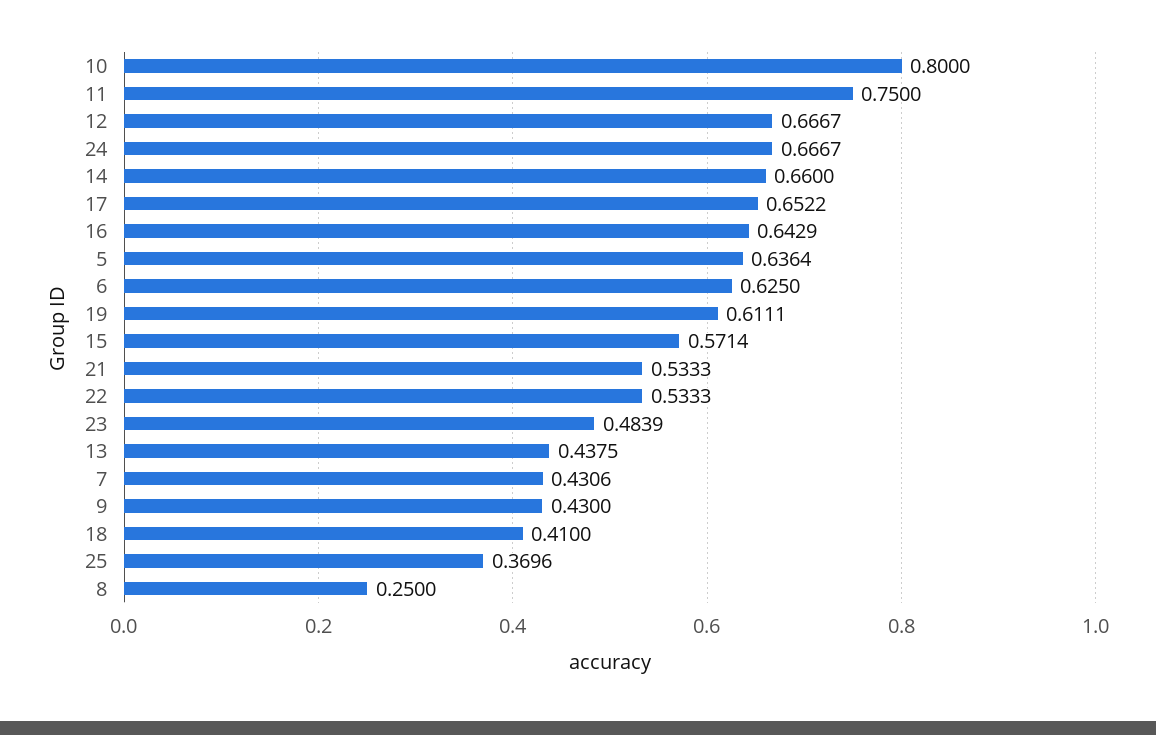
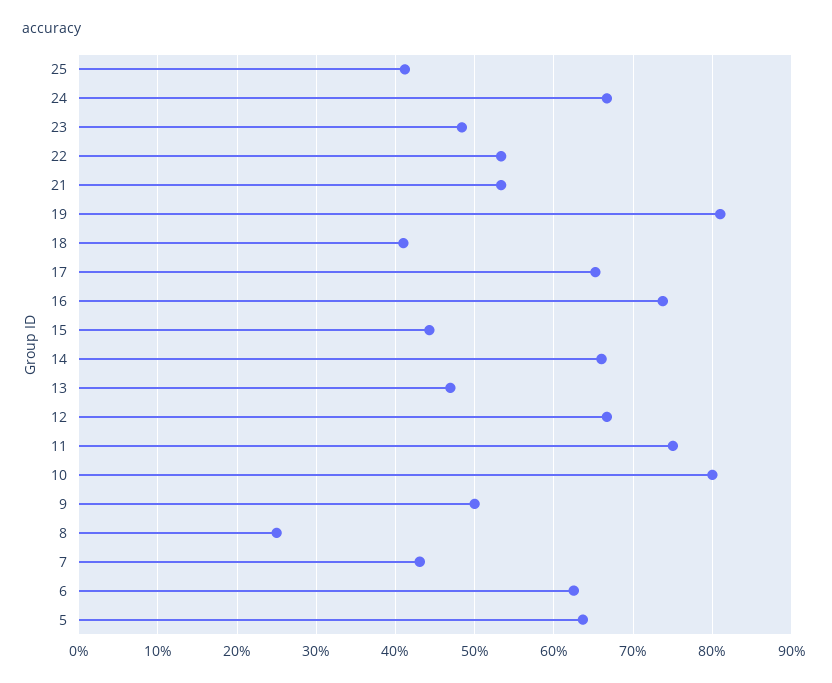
  {
    "10": 0.8,
    "11": 0.75,
    "12": 0.6667,
    "24": 0.6667,
    "14": 0.66,
    "17": 0.6522,
-   "16": 0.6429,
+   "16": 0.74,
    "5": 0.6364,
    "6": 0.625,
-   "19": 0.6111,
+   "19": 0.81,
-   "15": 0.5714,
+   "15": 0.44,
    "21": 0.5333,
    "22": 0.5333,
    "23": 0.4839,
-   "13": 0.4375,
+   "13": 0.47,
    "7": 0.4306,
-   "9": 0.43,
+   "9": 0.5,
    "18": 0.41,
-   "25": 0.3696,
+   "25": 0.41,
    "8": 0.25
  }

